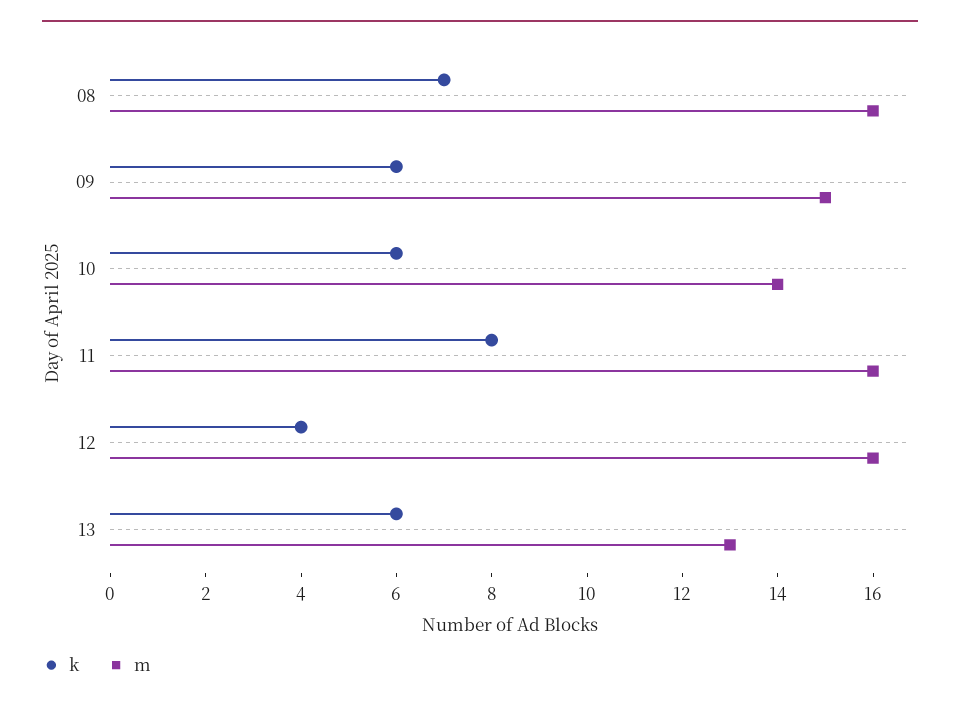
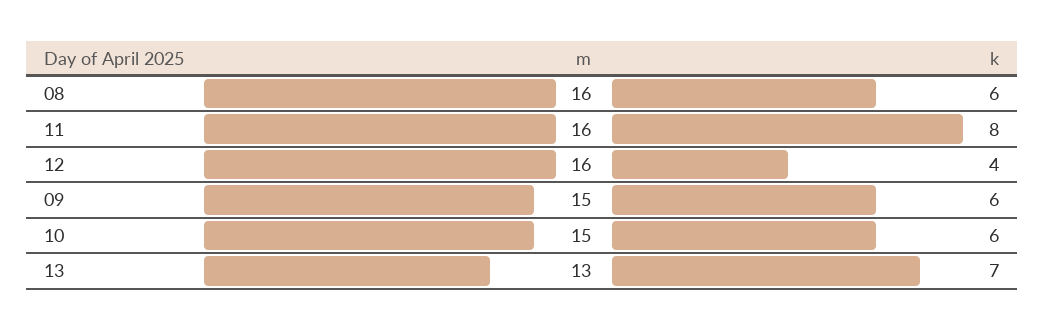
  {
    "k": {
-     "08": 7,
+     "08": 6,
      "09": 6,
      "10": 6,
      "11": 8,
      "12": 4,
-     "13": 6
+     "13": 7
    },
    "m": {
      "08": 16,
      "09": 15,
-     "10": 14,
+     "10": 15,
      "11": 16,
      "12": 16,
      "13": 13
    }
  }

